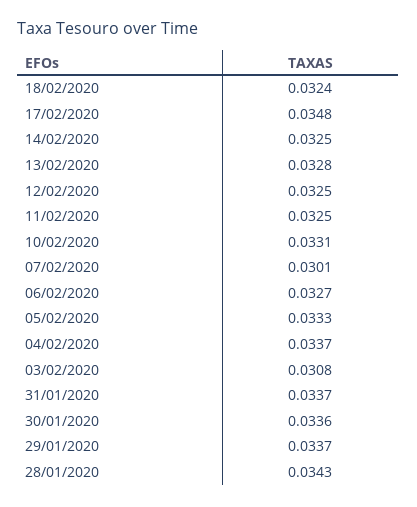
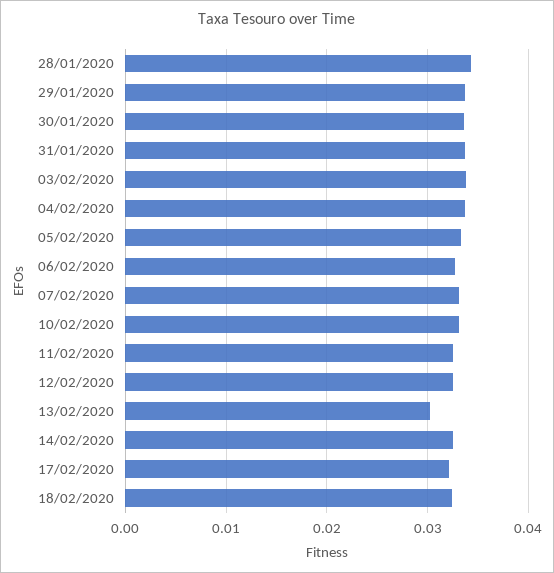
  {
    "18/02/2020": 0.0324,
-   "17/02/2020": 0.0348,
+   "17/02/2020": 0.032,
    "14/02/2020": 0.0325,
-   "13/02/2020": 0.0328,
+   "13/02/2020": 0.03,
    "12/02/2020": 0.0325,
    "11/02/2020": 0.0325,
    "10/02/2020": 0.0331,
-   "07/02/2020": 0.0301,
+   "07/02/2020": 0.033,
    "06/02/2020": 0.0327,
    "05/02/2020": 0.0333,
    "04/02/2020": 0.0337,
-   "03/02/2020": 0.0308,
+   "03/02/2020": 0.034,
    "31/01/2020": 0.0337,
    "30/01/2020": 0.0336,
    "29/01/2020": 0.0337,
    "28/01/2020": 0.0343
  }

